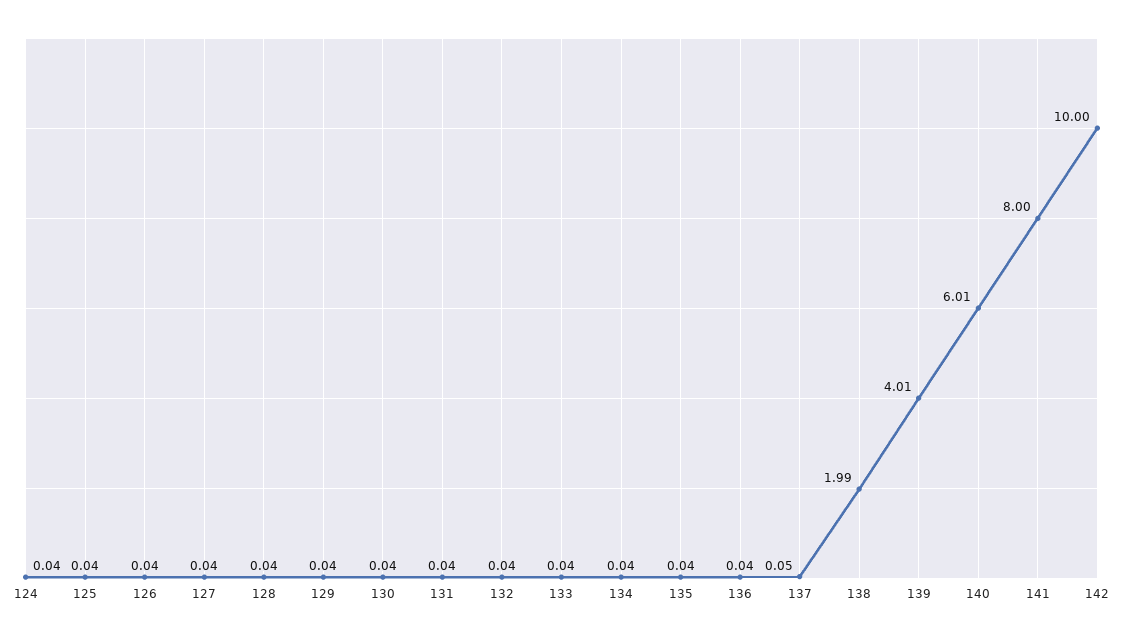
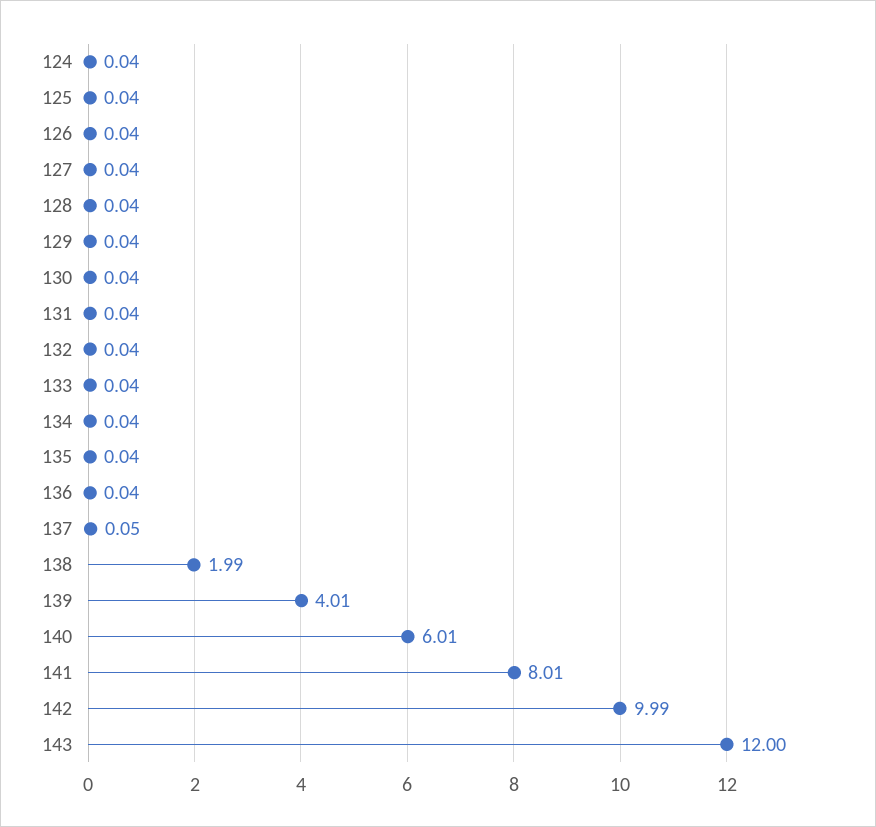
  {
    "124": 0.04,
    "125": 0.04,
    "126": 0.04,
    "127": 0.04,
    "128": 0.04,
    "129": 0.04,
    "130": 0.04,
    "131": 0.04,
    "132": 0.04,
    "133": 0.04,
    "134": 0.04,
    "135": 0.04,
    "136": 0.04,
    "137": 0.05,
    "138": 1.99,
    "139": 4.01,
    "140": 6.01,
-   "141": 8,
+   "141": 8.01,
-   "142": 10
+   "142": 9.99,
+   "143": 12
  }

